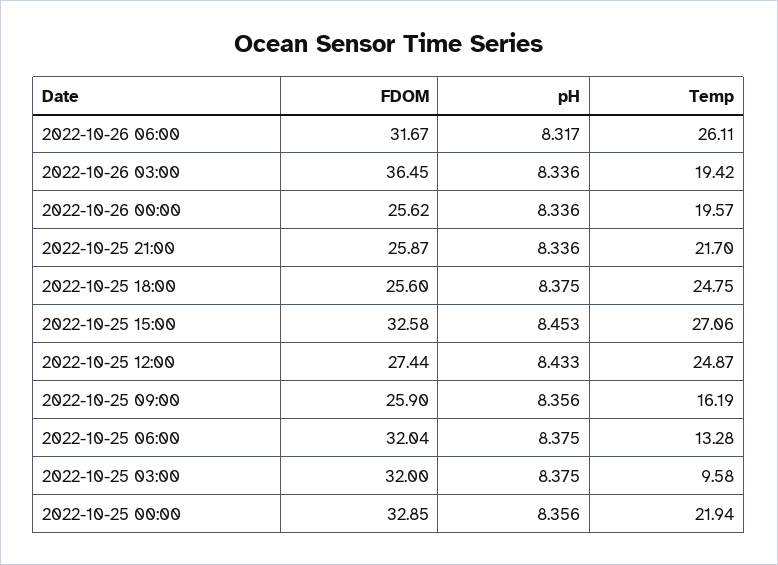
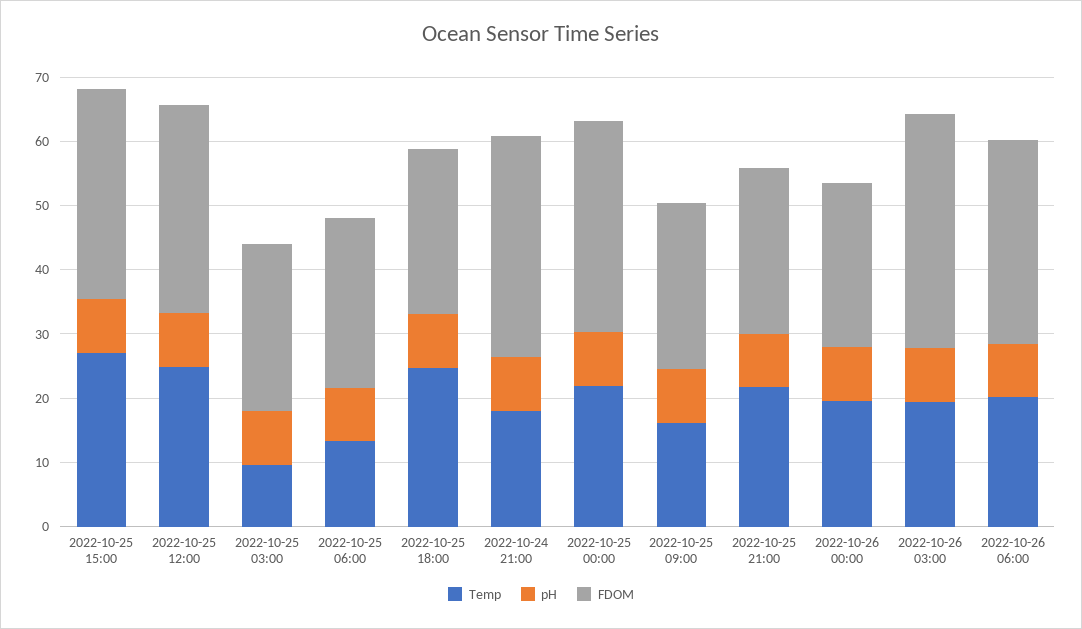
  {
    "FDOM": {
      "2022-10-26 06:00": 31.67,
      "2022-10-26 03:00": 36.45,
      "2022-10-26 00:00": 25.62,
      "2022-10-25 21:00": 25.87,
      "2022-10-25 18:00": 25.6,
      "2022-10-25 15:00": 32.58,
-     "2022-10-25 12:00": 27.44,
+     "2022-10-25 12:00": 32,
      "2022-10-25 09:00": 25.9,
-     "2022-10-25 06:00": 32.04,
+     "2022-10-25 06:00": 26,
-     "2022-10-25 03:00": 32,
+     "2022-10-25 03:00": 26,
-     "2022-10-25 00:00": 32.85
+     "2022-10-25 00:00": 32.85,
+     "2022-10-24 21:00": 34
    },
    "pH": {
      "2022-10-26 06:00": 8.317,
      "2022-10-26 03:00": 8.336,
      "2022-10-26 00:00": 8.336,
      "2022-10-25 21:00": 8.336,
      "2022-10-25 18:00": 8.375,
      "2022-10-25 15:00": 8.453,
      "2022-10-25 12:00": 8.433,
      "2022-10-25 09:00": 8.356,
      "2022-10-25 06:00": 8.375,
      "2022-10-25 03:00": 8.375,
-     "2022-10-25 00:00": 8.356
+     "2022-10-25 00:00": 8.356,
+     "2022-10-24 21:00": 8
    },
    "Temp": {
-     "2022-10-26 06:00": 26.11,
+     "2022-10-26 06:00": 20,
      "2022-10-26 03:00": 19.42,
      "2022-10-26 00:00": 19.57,
      "2022-10-25 21:00": 21.7,
      "2022-10-25 18:00": 24.75,
      "2022-10-25 15:00": 27.06,
      "2022-10-25 12:00": 24.87,
      "2022-10-25 09:00": 16.19,
      "2022-10-25 06:00": 13.28,
      "2022-10-25 03:00": 9.58,
-     "2022-10-25 00:00": 21.94
+     "2022-10-25 00:00": 21.94,
+     "2022-10-24 21:00": 18
    }
  }

